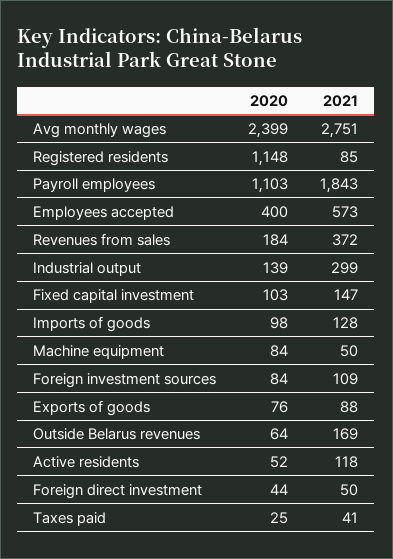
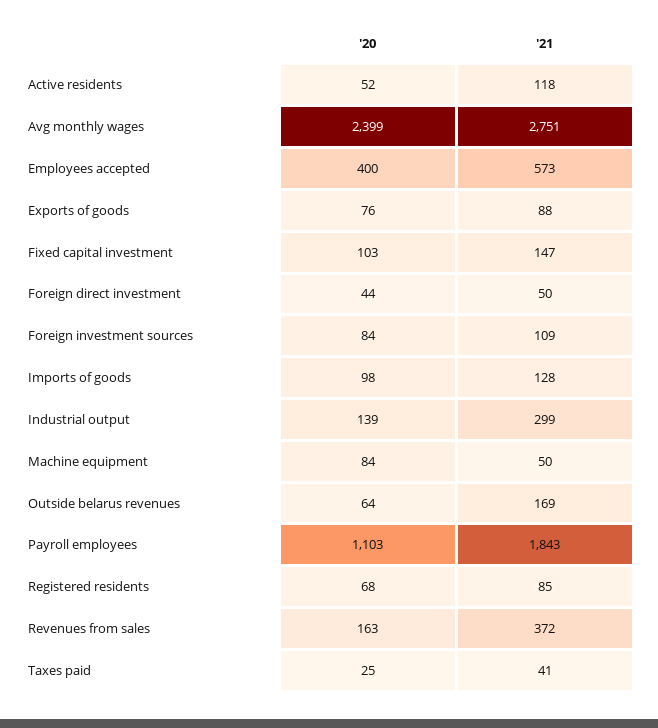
  {
    "2020": {
      "Avg monthly wages": 2399,
-     "Registered residents": 1148,
+     "Registered residents": 68,
      "Payroll employees": 1103,
      "Employees accepted": 400,
-     "Revenues from sales": 184,
+     "Revenues from sales": 163,
      "Industrial output": 139,
      "Fixed capital investment": 103,
      "Imports of goods": 98,
      "Machine equipment": 84,
      "Foreign investment sources": 84,
      "Exports of goods": 76,
      "Outside Belarus revenues": 64,
      "Active residents": 52,
      "Foreign direct investment": 44,
      "Taxes paid": 25
    },
    "2021": {
      "Avg monthly wages": 2751,
      "Registered residents": 85,
      "Payroll employees": 1843,
      "Employees accepted": 573,
      "Revenues from sales": 372,
      "Industrial output": 299,
      "Fixed capital investment": 147,
      "Imports of goods": 128,
      "Machine equipment": 50,
      "Foreign investment sources": 109,
      "Exports of goods": 88,
      "Outside Belarus revenues": 169,
      "Active residents": 118,
      "Foreign direct investment": 50,
      "Taxes paid": 41
    }
  }

